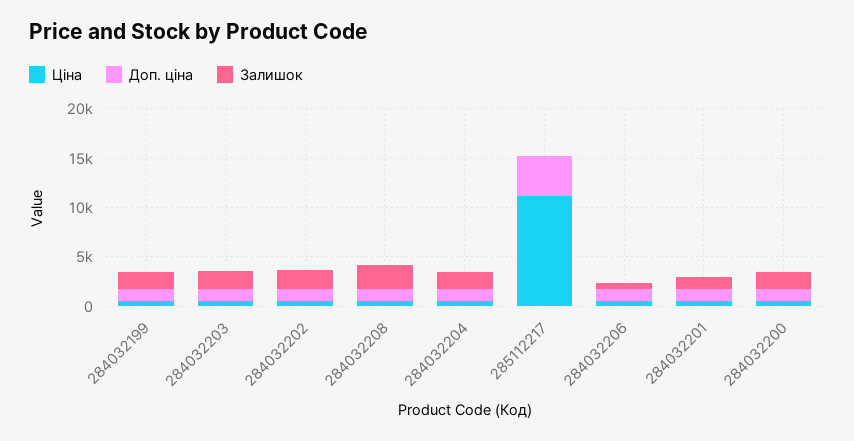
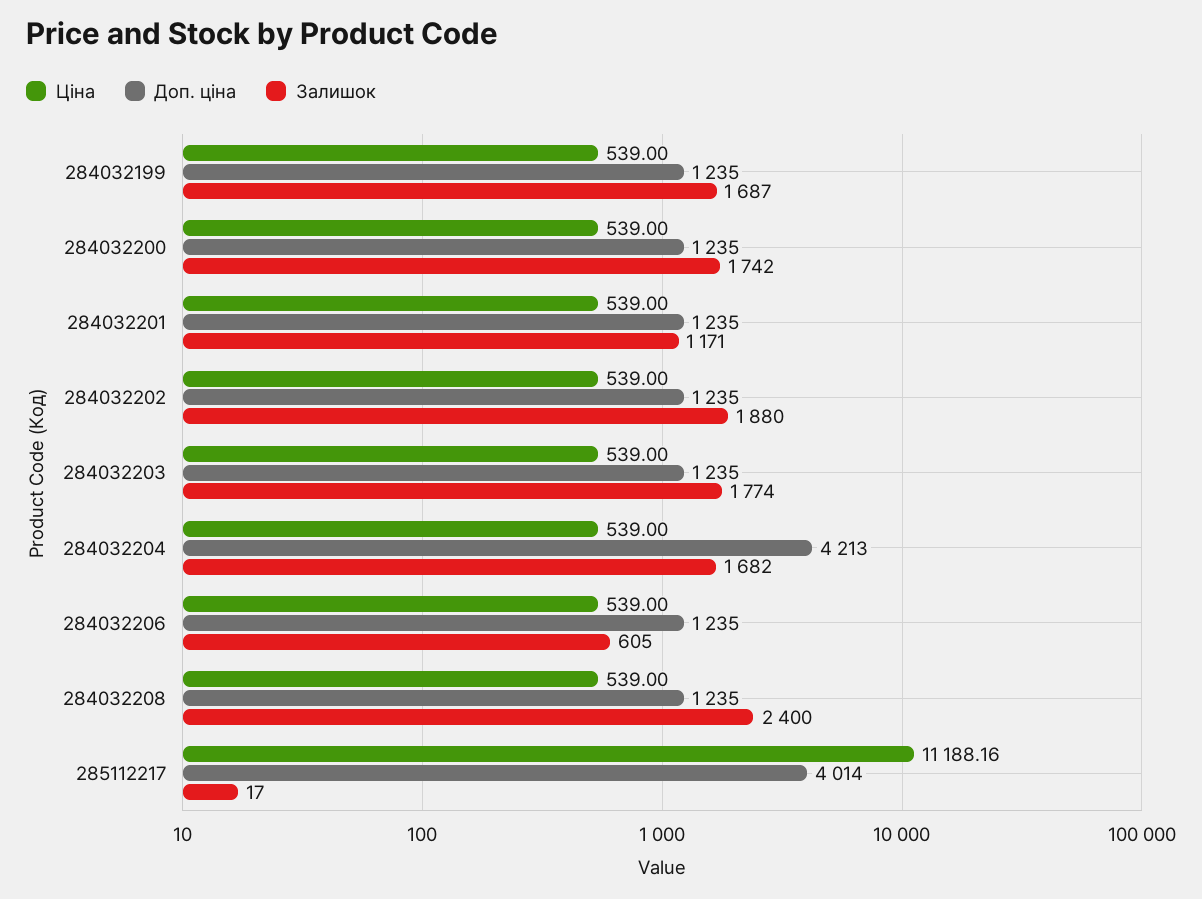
  {
    "Ціна": {
      "284032199": 539,
      "284032203": 539,
      "284032202": 539,
      "284032208": 539,
      "284032204": 539,
      "285112217": 11188.16,
      "284032206": 539,
      "284032201": 539,
      "284032200": 539
    },
    "Доп. ціна": {
      "284032199": 1235,
      "284032203": 1235,
      "284032202": 1235,
      "284032208": 1235,
-     "284032204": 1000,
+     "284032204": 4213,
      "285112217": 4014,
      "284032206": 1235,
      "284032201": 1235,
      "284032200": 1235
    },
    "Залишок": {
      "284032199": 1687,
      "284032203": 1774,
      "284032202": 1880,
      "284032208": 2400,
      "284032204": 1682,
      "285112217": 17,
      "284032206": 605,
      "284032201": 1171,
      "284032200": 1742
    }
  }

